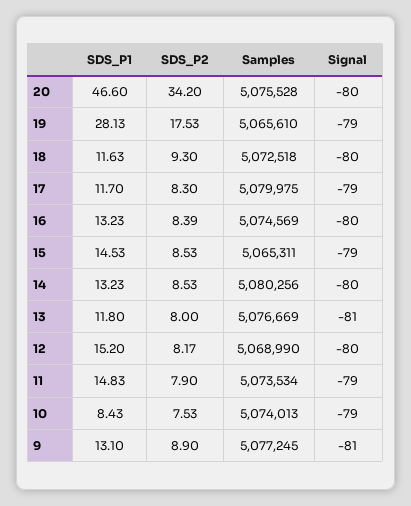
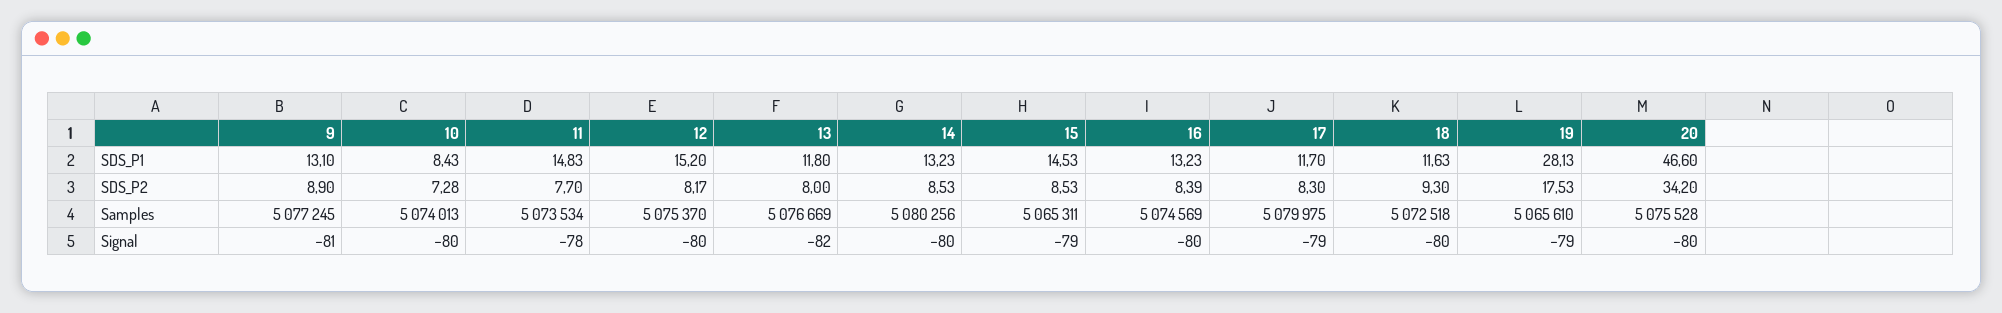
  {
    "SDS_P1": {
      "20": 46.6,
      "19": 28.13,
      "18": 11.63,
      "17": 11.7,
      "16": 13.23,
      "15": 14.53,
      "14": 13.23,
      "13": 11.8,
      "12": 15.2,
      "11": 14.83,
      "10": 8.43,
      "9": 13.1
    },
    "SDS_P2": {
      "20": 34.2,
      "19": 17.53,
      "18": 9.3,
      "17": 8.3,
      "16": 8.39,
      "15": 8.53,
      "14": 8.53,
      "13": 8,
      "12": 8.17,
-     "11": 7.9,
+     "11": 7.7,
-     "10": 7.53,
+     "10": 7.28,
      "9": 8.9
    },
    "Samples": {
      "20": 5075528,
      "19": 5065610,
      "18": 5072518,
      "17": 5079975,
      "16": 5074569,
      "15": 5065311,
      "14": 5080256,
      "13": 5076669,
-     "12": 5068990,
+     "12": 5075370,
      "11": 5073534,
      "10": 5074013,
      "9": 5077245
    },
    "Signal": {
      "20": -80,
      "19": -79,
      "18": -80,
      "17": -79,
      "16": -80,
      "15": -79,
      "14": -80,
-     "13": -81,
+     "13": -82,
      "12": -80,
-     "11": -79,
+     "11": -78,
-     "10": -79,
+     "10": -80,
      "9": -81
    }
  }

